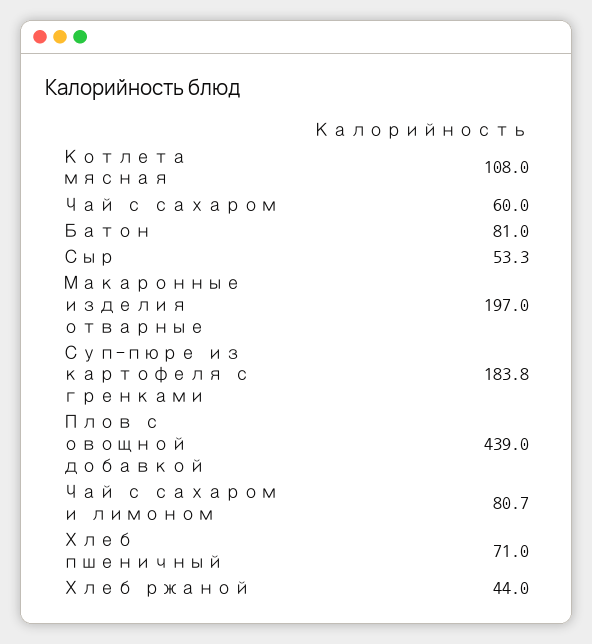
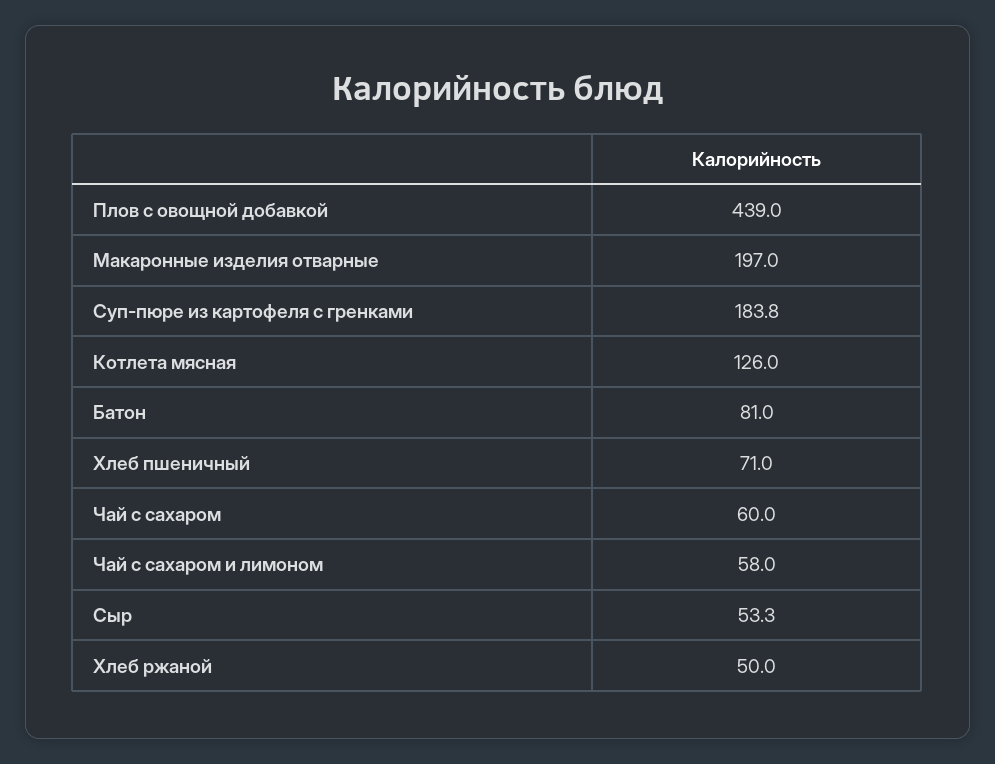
  {
-   "Котлета мясная": 108,
+   "Котлета мясная": 126,
    "Чай с сахаром": 60,
    "Батон": 81,
    "Сыр": 53.3,
    "Макаронные изделия отварные": 197,
    "Суп-пюре из картофеля с гренками": 183.8,
    "Плов с овощной добавкой": 439,
-   "Чай с сахаром и лимоном": 80.7,
+   "Чай с сахаром и лимоном": 58,
    "Хлеб пшеничный": 71,
-   "Хлеб ржаной": 44
+   "Хлеб ржаной": 50
  }

